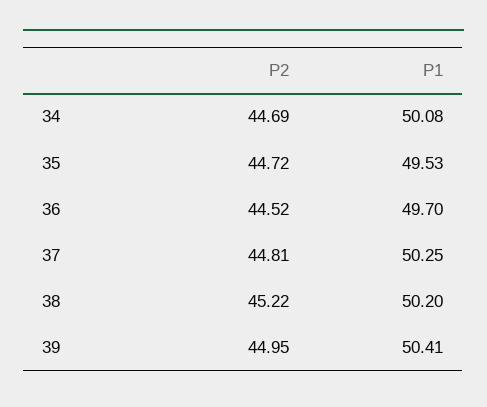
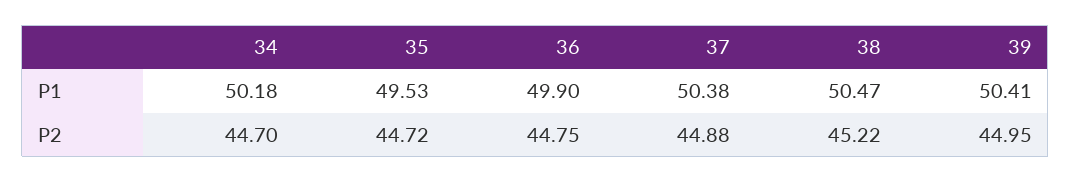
  {
    "P2": {
-     "34": 44.69,
+     "34": 44.7,
      "35": 44.72,
-     "36": 44.52,
+     "36": 44.75,
-     "37": 44.81,
+     "37": 44.88,
      "38": 45.22,
      "39": 44.95
    },
    "P1": {
-     "34": 50.08,
+     "34": 50.18,
      "35": 49.53,
-     "36": 49.7,
+     "36": 49.9,
-     "37": 50.25,
+     "37": 50.38,
-     "38": 50.2,
+     "38": 50.47,
      "39": 50.41
    }
  }

